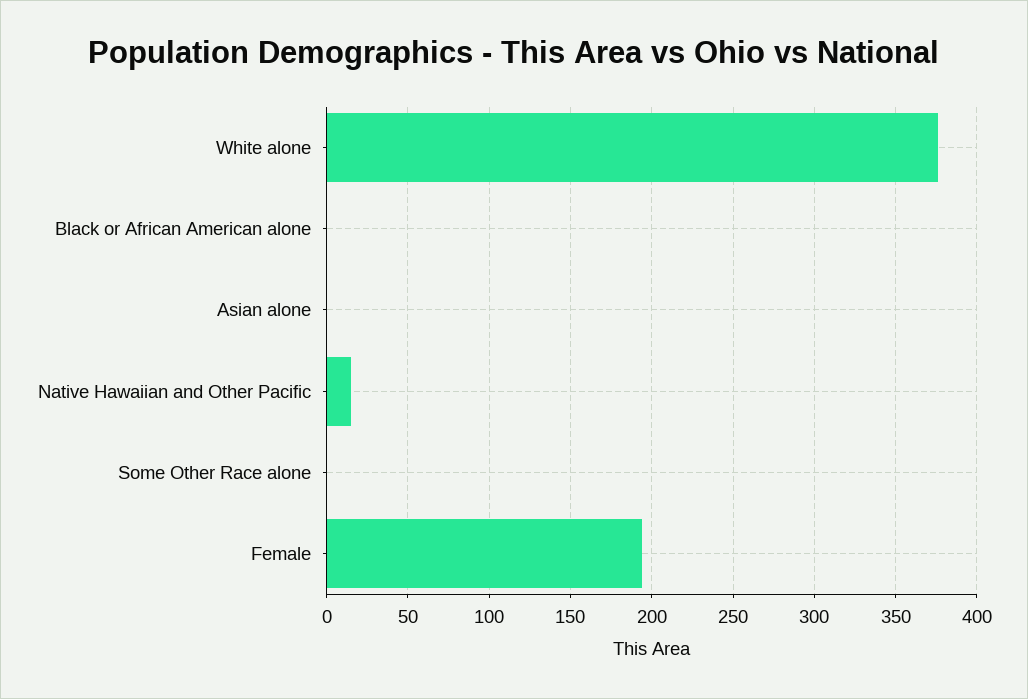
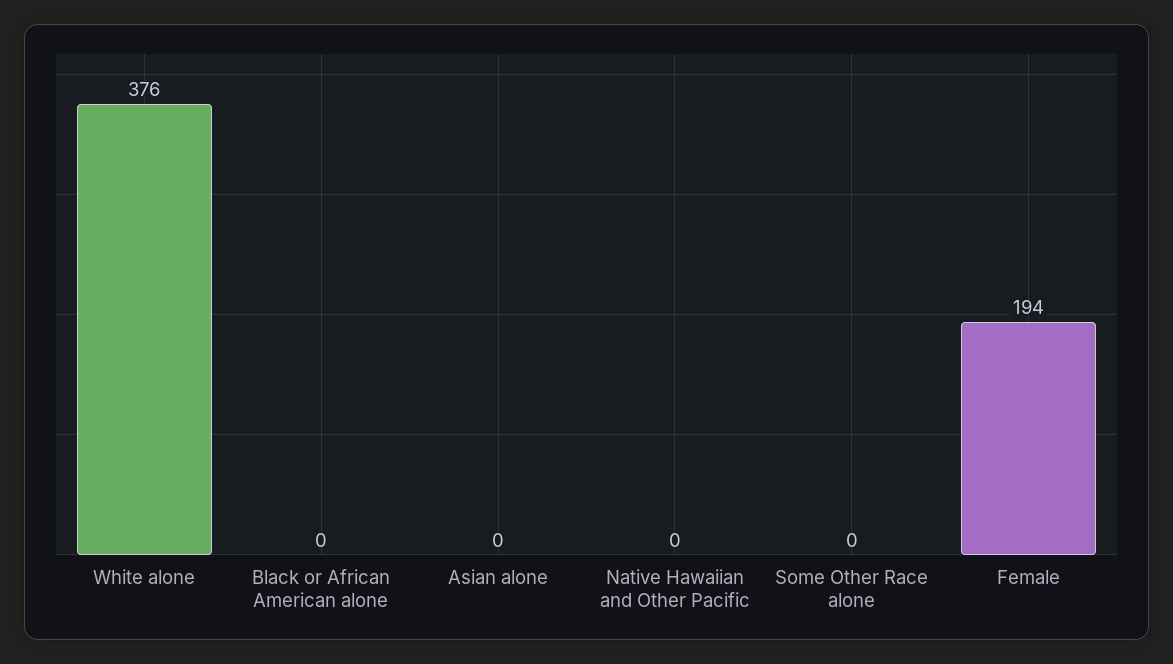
  {
    "White alone": 376,
    "Black or African American alone": 0,
    "Asian alone": 0,
-   "Native Hawaiian and Other Pacific": 15,
+   "Native Hawaiian and Other Pacific": 0,
    "Some Other Race alone": 0,
    "Female": 194
  }

